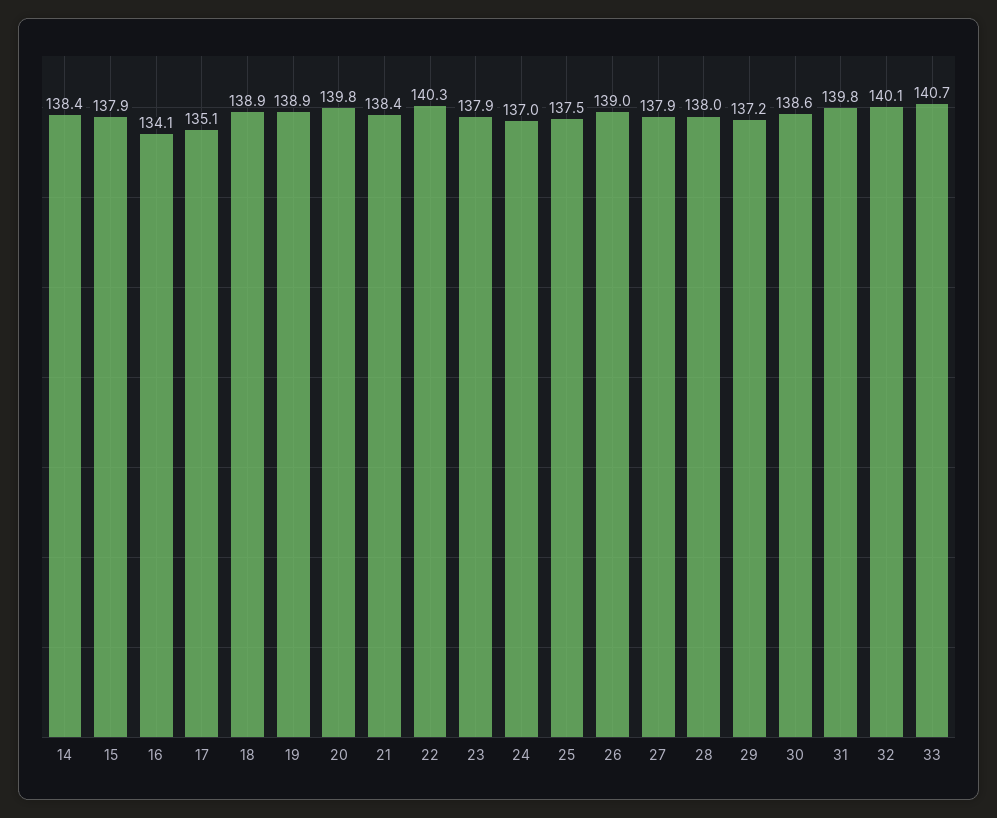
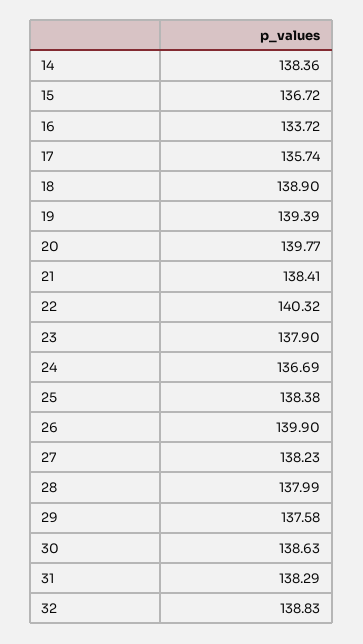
  {
    "14": 138.36,
-   "15": 137.9,
+   "15": 136.72,
-   "16": 134.1,
+   "16": 133.72,
-   "17": 135.1,
+   "17": 135.74,
    "18": 138.9,
-   "19": 138.9,
+   "19": 139.39,
    "20": 139.77,
    "21": 138.41,
    "22": 140.32,
    "23": 137.9,
-   "24": 137,
+   "24": 136.69,
-   "25": 137.5,
+   "25": 138.38,
-   "26": 139,
+   "26": 139.9,
-   "27": 137.9,
+   "27": 138.23,
    "28": 137.99,
-   "29": 137.2,
+   "29": 137.58,
    "30": 138.63,
-   "31": 139.8,
+   "31": 138.29,
-   "32": 140.1,
+   "32": 138.83
-   "33": 140.7
  }

